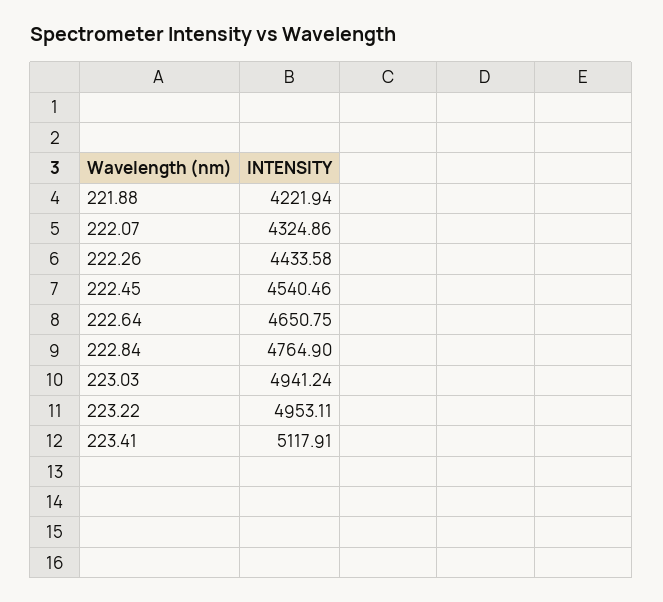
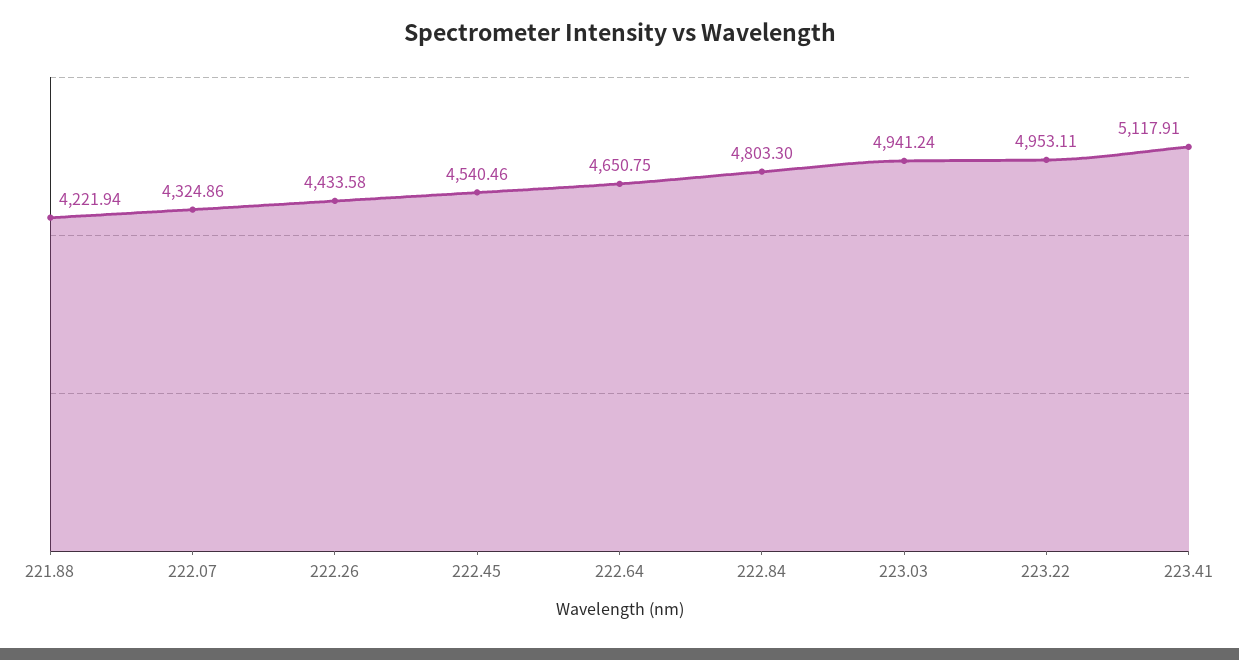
  {
    "221.88": 4221.94,
    "222.07": 4324.86,
    "222.26": 4433.58,
    "222.45": 4540.46,
    "222.64": 4650.75,
-   "222.84": 4764.9,
+   "222.84": 4803.3,
    "223.03": 4941.24,
    "223.22": 4953.11,
    "223.41": 5117.91
  }

